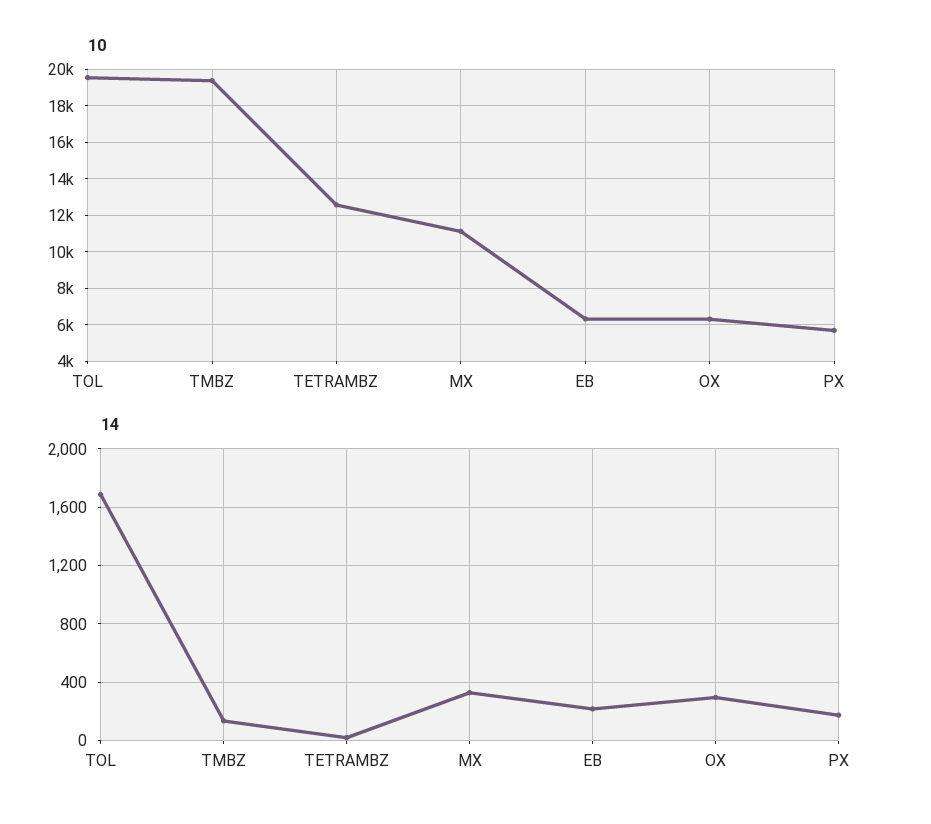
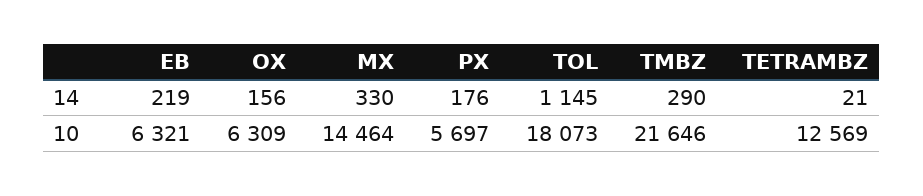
  {
    "10": {
-     "TOL": 19500,
+     "TOL": 18073,
-     "TMBZ": 19500,
+     "TMBZ": 21646,
      "TETRAMBZ": 12569,
-     "MX": 11000,
+     "MX": 14464,
      "EB": 6321,
      "OX": 6309,
      "PX": 5697
    },
    "14": {
-     "TOL": 1700,
+     "TOL": 1145,
-     "TMBZ": 150,
+     "TMBZ": 290,
      "TETRAMBZ": 21,
      "MX": 330,
      "EB": 219,
-     "OX": 300,
+     "OX": 156,
      "PX": 176
    }
  }

